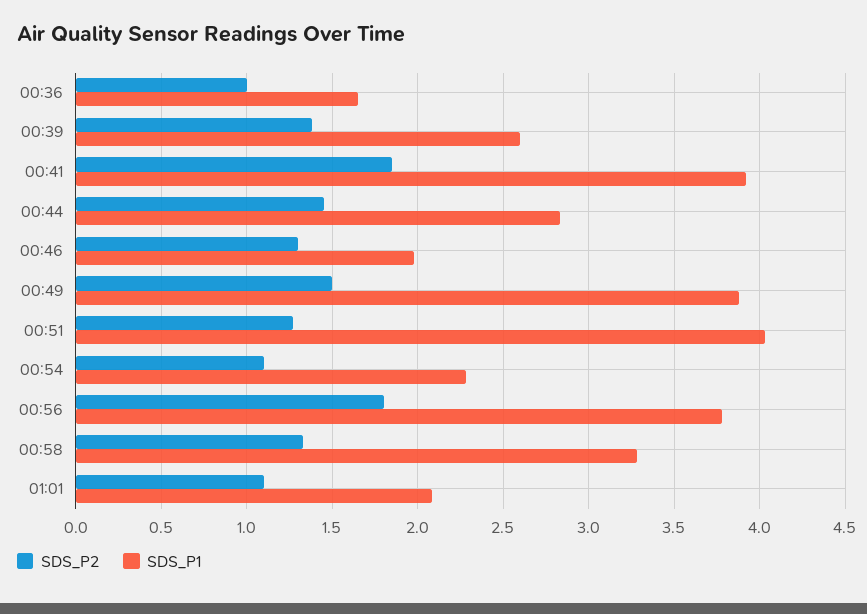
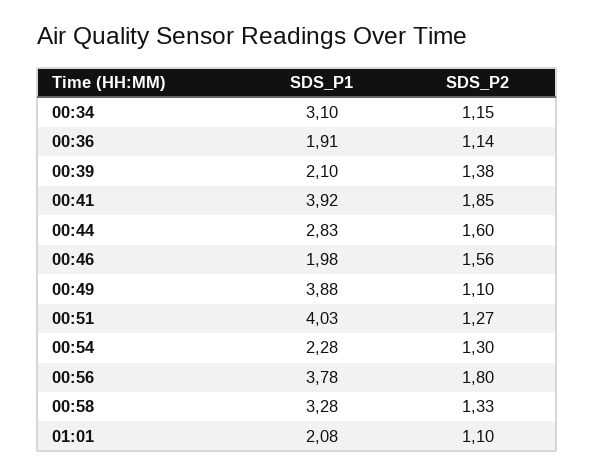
  {
    "SDS_P2": {
-     "00:36": 1,
+     "00:36": 1.14,
      "00:39": 1.38,
      "00:41": 1.85,
-     "00:44": 1.45,
+     "00:44": 1.6,
-     "00:46": 1.3,
+     "00:46": 1.56,
-     "00:49": 1.5,
+     "00:49": 1.1,
      "00:51": 1.27,
-     "00:54": 1.1,
+     "00:54": 1.3,
      "00:56": 1.8,
      "00:58": 1.33,
-     "01:01": 1.1
+     "01:01": 1.1,
+     "00:34": 1.15
    },
    "SDS_P1": {
-     "00:36": 1.65,
+     "00:36": 1.91,
-     "00:39": 2.6,
+     "00:39": 2.1,
      "00:41": 3.92,
      "00:44": 2.83,
      "00:46": 1.98,
      "00:49": 3.88,
      "00:51": 4.03,
      "00:54": 2.28,
      "00:56": 3.78,
      "00:58": 3.28,
-     "01:01": 2.08
+     "01:01": 2.08,
+     "00:34": 3.1
    }
  }

